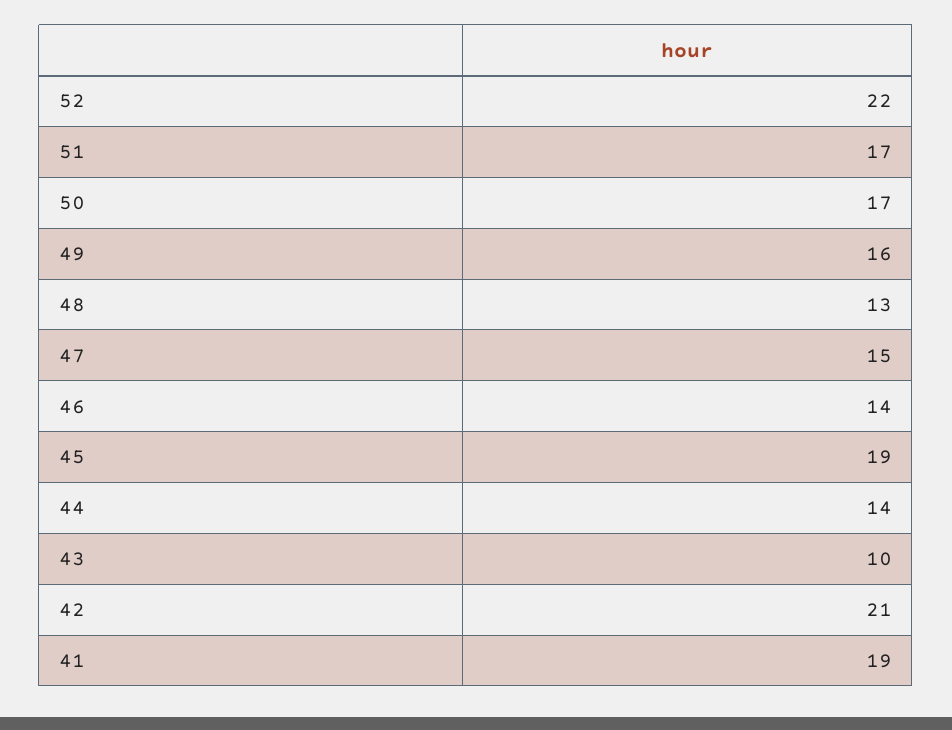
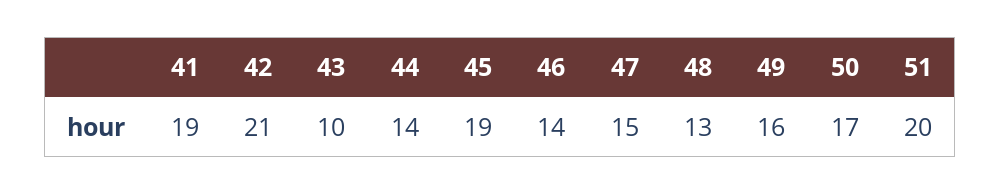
  {
-   "52": 22,
-   "51": 17,
+   "51": 20,
    "50": 17,
    "49": 16,
    "48": 13,
    "47": 15,
    "46": 14,
    "45": 19,
    "44": 14,
    "43": 10,
    "42": 21,
    "41": 19
  }

